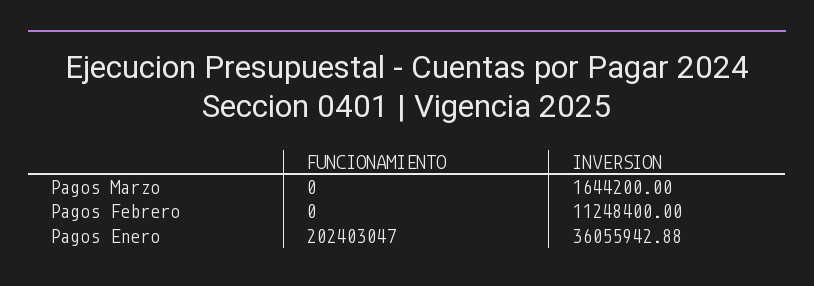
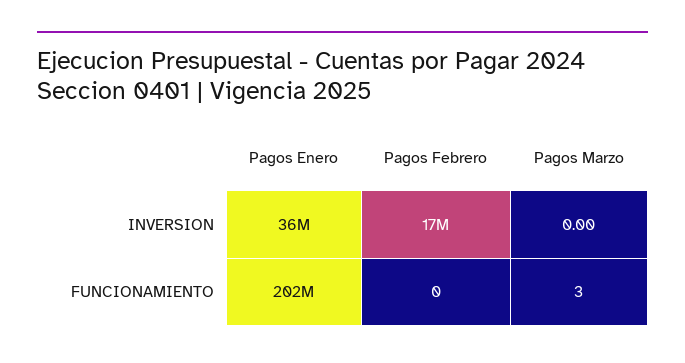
  {
    "FUNCIONAMIENTO": {
-     "Pagos Marzo": 0,
+     "Pagos Marzo": 3,
      "Pagos Febrero": 0,
      "Pagos Enero": 202403047
    },
    "INVERSION": {
-     "Pagos Marzo": 1644200,
+     "Pagos Marzo": 0,
-     "Pagos Febrero": 11248400,
+     "Pagos Febrero": 17000000,
      "Pagos Enero": 36055942.88
    }
  }

